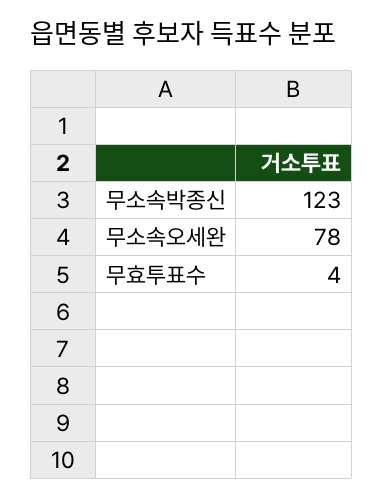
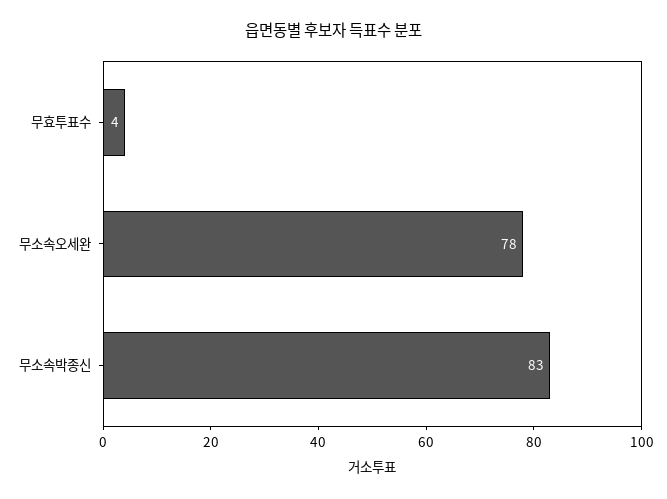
  {
-   "무소속박종신": 123,
+   "무소속박종신": 83,
    "무소속오세완": 78,
    "무효투표수": 4
  }

